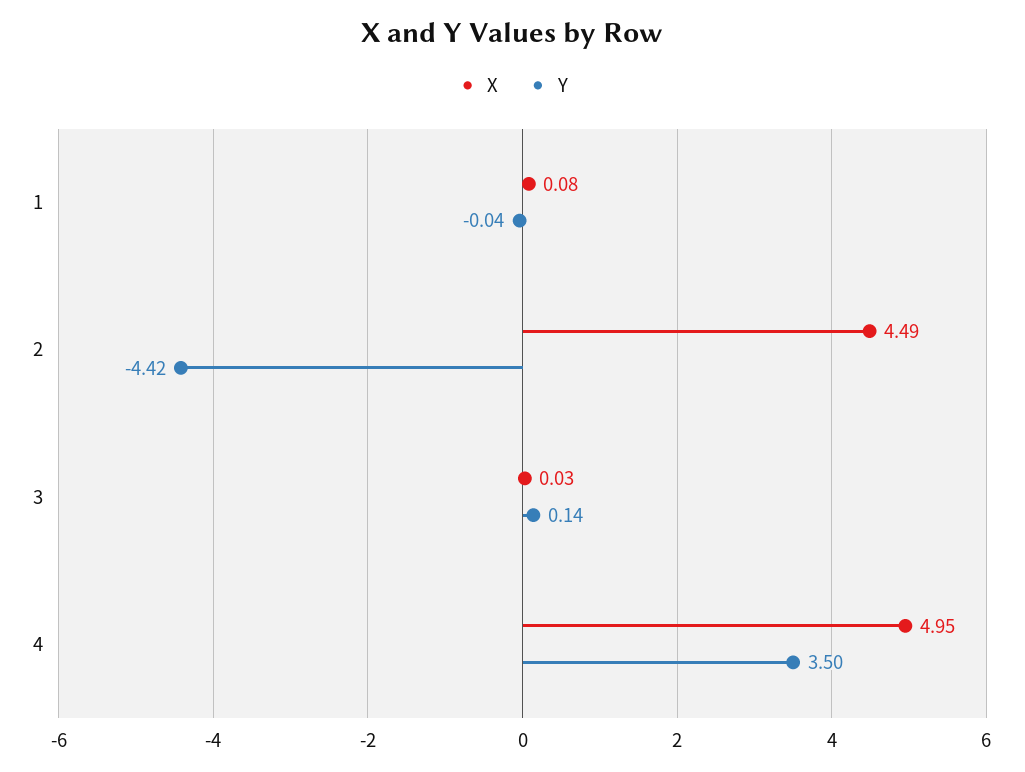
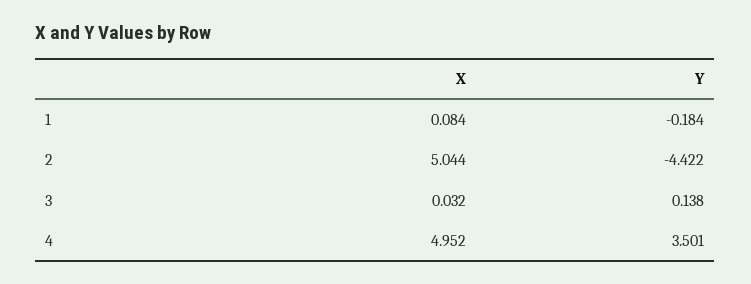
  {
    "X": {
      "1": 0.084,
-     "2": 4.49,
+     "2": 5.044,
      "3": 0.032,
      "4": 4.952
    },
    "Y": {
-     "1": -0.04,
+     "1": -0.184,
      "2": -4.422,
      "3": 0.138,
      "4": 3.501
    }
  }

